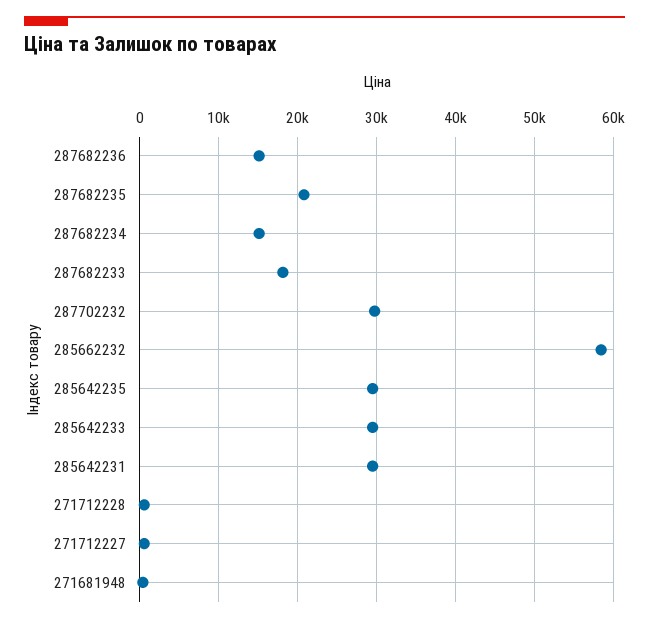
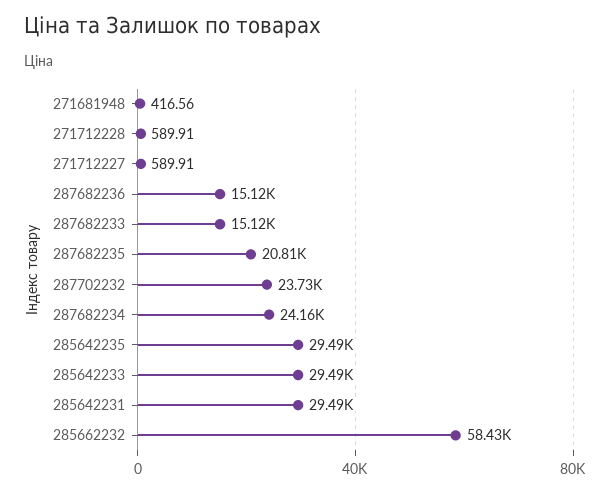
  {
    "287682236": 15120,
    "287682235": 20810,
-   "287682234": 15000,
+   "287682234": 24160,
-   "287682233": 18000,
+   "287682233": 15120,
-   "287702232": 30000,
+   "287702232": 23730,
    "285662232": 58430,
    "285642235": 29490,
    "285642233": 29490,
    "285642231": 29490,
    "271712228": 589.91,
    "271712227": 589.91,
    "271681948": 416.56
  }

